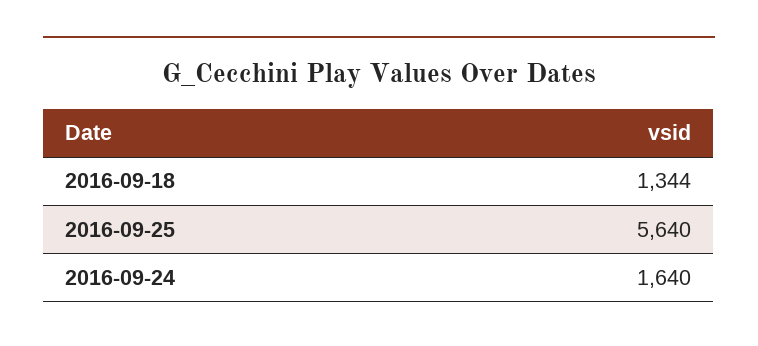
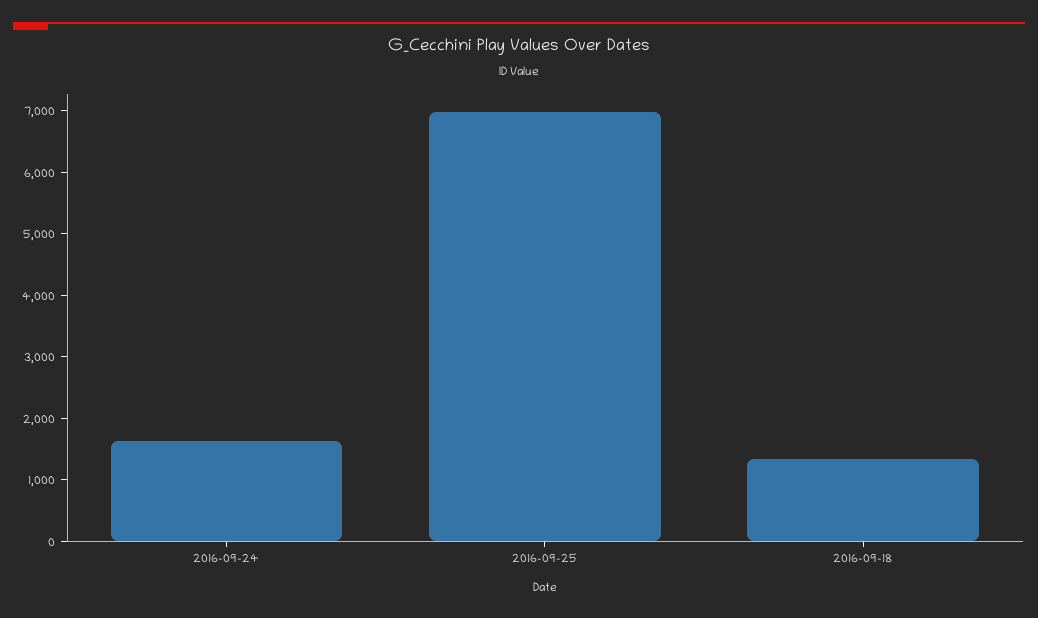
  {
    "2016-09-18": 1344,
-   "2016-09-25": 5640,
+   "2016-09-25": 7000,
    "2016-09-24": 1640
  }

